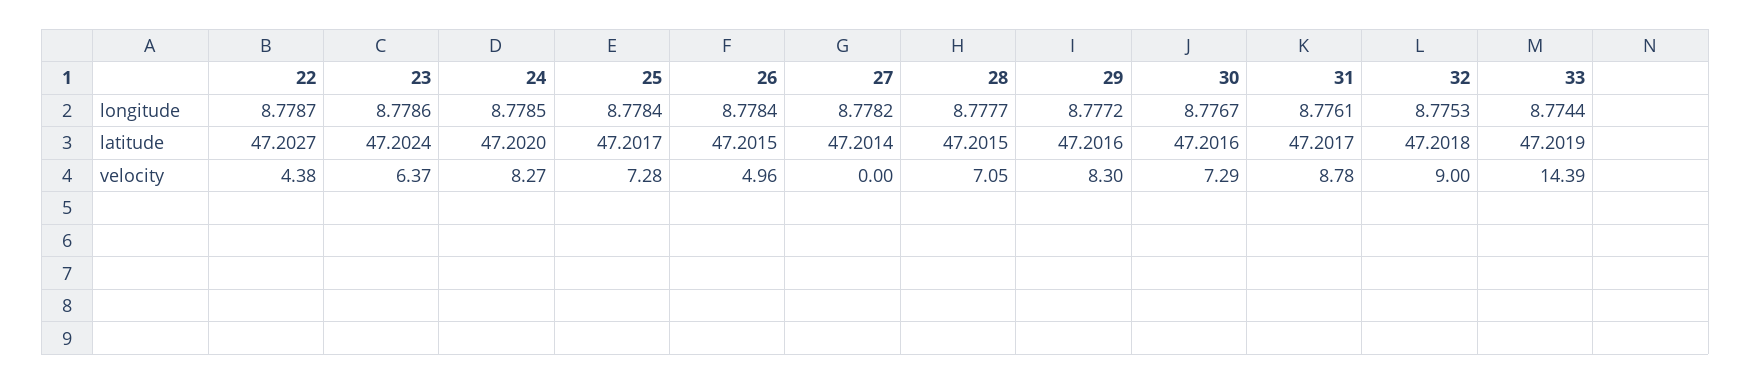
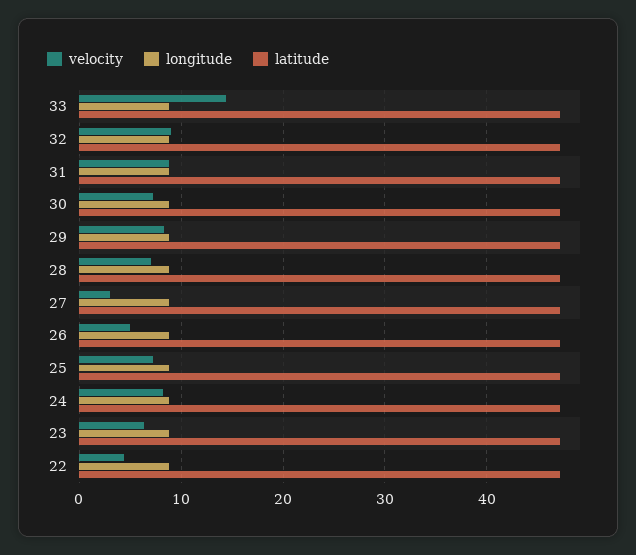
  {
    "longitude": {
      "22": 8.7787,
      "23": 8.7786,
      "24": 8.7785,
      "25": 8.7784,
      "26": 8.7784,
      "27": 8.7782,
      "28": 8.7777,
      "29": 8.7772,
      "30": 8.7767,
      "31": 8.7761,
      "32": 8.7753,
      "33": 8.7744
    },
    "latitude": {
      "22": 47.2027,
      "23": 47.2024,
      "24": 47.202,
      "25": 47.2017,
      "26": 47.2015,
      "27": 47.2014,
      "28": 47.2015,
      "29": 47.2016,
      "30": 47.2016,
      "31": 47.2017,
      "32": 47.2018,
      "33": 47.2019
    },
    "velocity": {
      "22": 4.38,
      "23": 6.37,
      "24": 8.27,
      "25": 7.28,
      "26": 4.96,
-     "27": 0,
+     "27": 3,
      "28": 7.05,
      "29": 8.3,
      "30": 7.29,
      "31": 8.78,
      "32": 9,
      "33": 14.39
    }
  }

